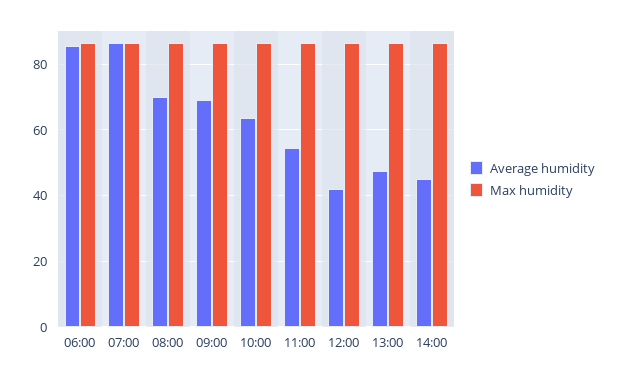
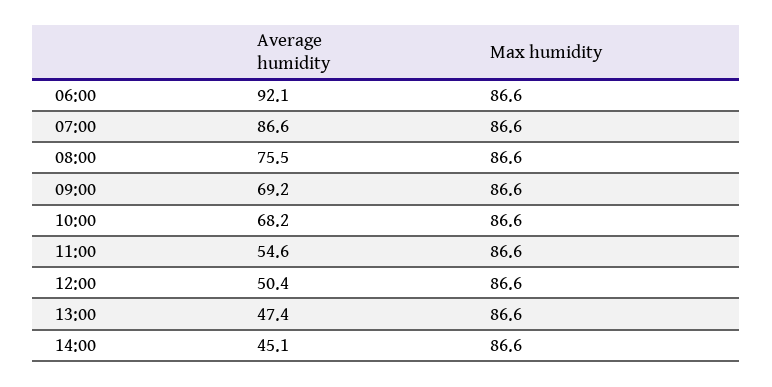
  {
    "Average humidity": {
-     "06:00": 86,
+     "06:00": 92.1,
      "07:00": 86.6,
-     "08:00": 70,
+     "08:00": 75.5,
      "09:00": 69.2,
-     "10:00": 64,
+     "10:00": 68.2,
      "11:00": 54.6,
-     "12:00": 42,
+     "12:00": 50.4,
      "13:00": 47.4,
      "14:00": 45.1
    },
    "Max humidity": {
      "06:00": 86.6,
      "07:00": 86.6,
      "08:00": 86.6,
      "09:00": 86.6,
      "10:00": 86.6,
      "11:00": 86.6,
      "12:00": 86.6,
      "13:00": 86.6,
      "14:00": 86.6
    }
  }

